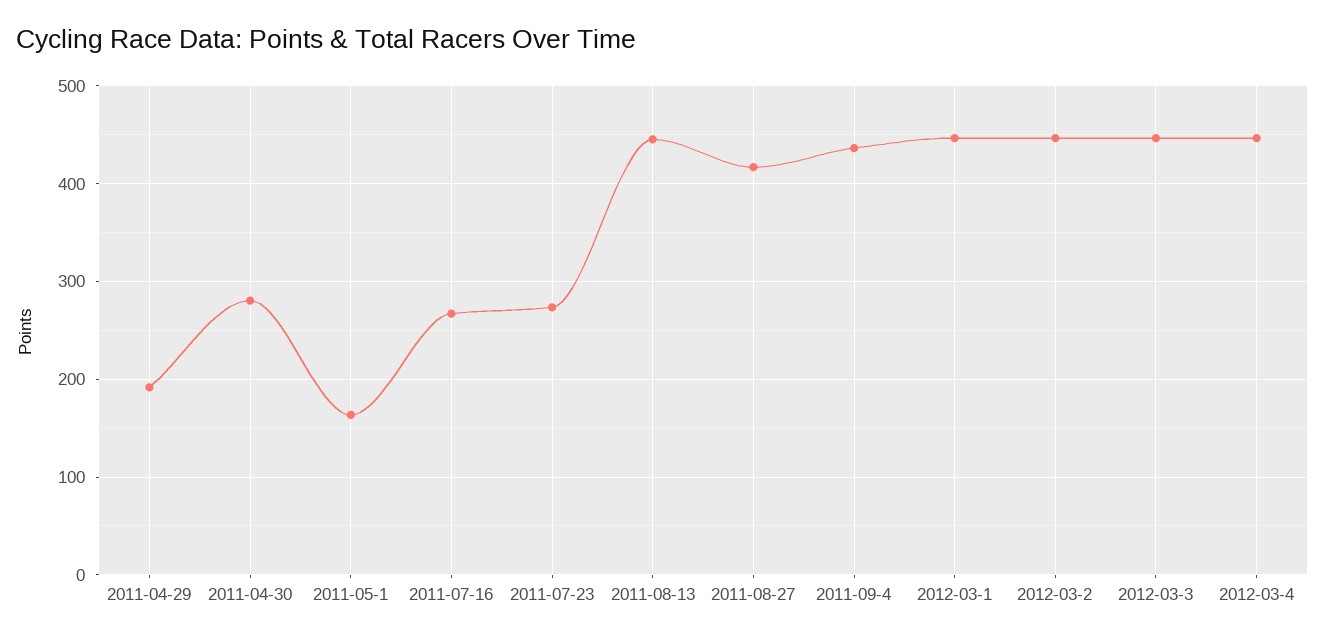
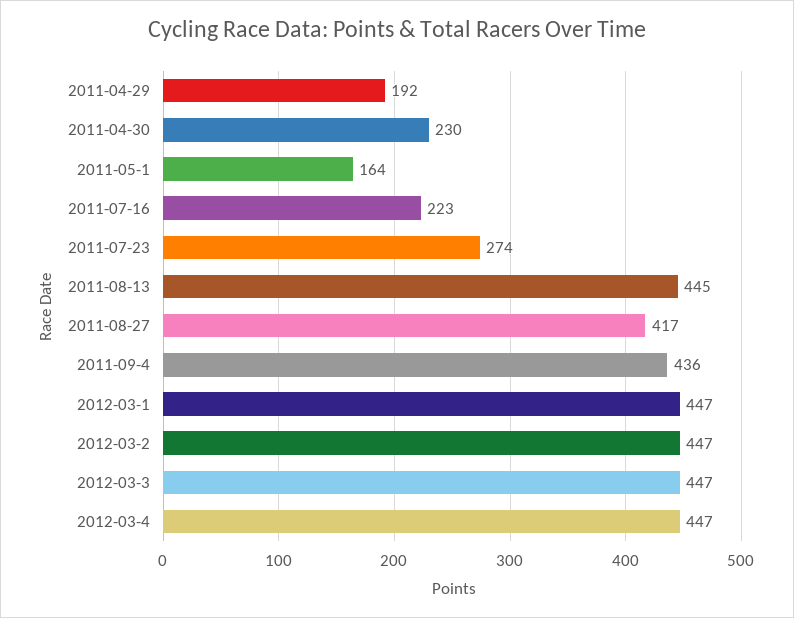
  {
    "2011-04-29": 192,
-   "2011-04-30": 280,
+   "2011-04-30": 230,
    "2011-05-1": 164,
-   "2011-07-16": 270,
+   "2011-07-16": 223,
    "2011-07-23": 274,
    "2011-08-13": 445,
    "2011-08-27": 417,
    "2011-09-4": 436,
    "2012-03-1": 447,
    "2012-03-2": 447,
    "2012-03-3": 447,
    "2012-03-4": 447
  }

